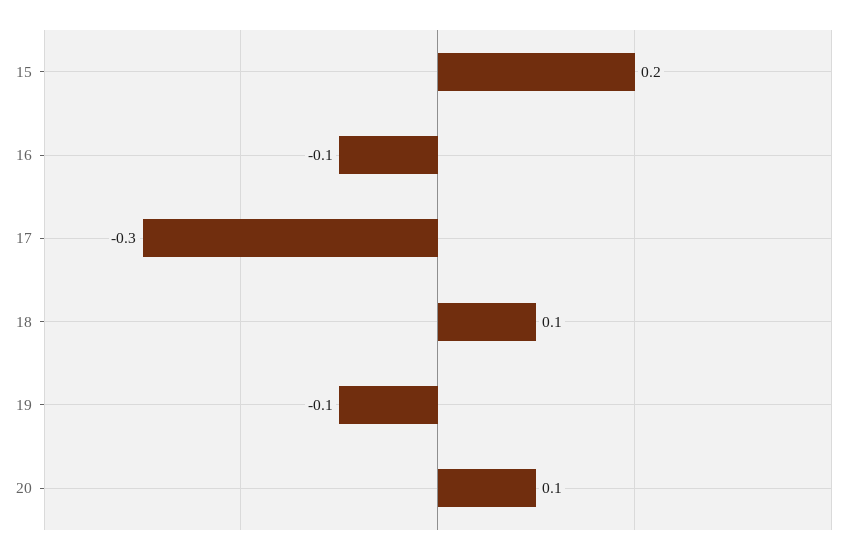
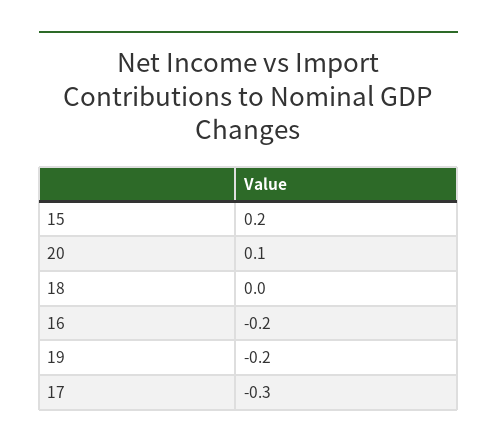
  {
    "15": 0.2,
-   "16": -0.1,
+   "16": -0.2,
    "17": -0.3,
-   "18": 0.1,
+   "18": 0,
-   "19": -0.1,
+   "19": -0.2,
    "20": 0.1
  }

